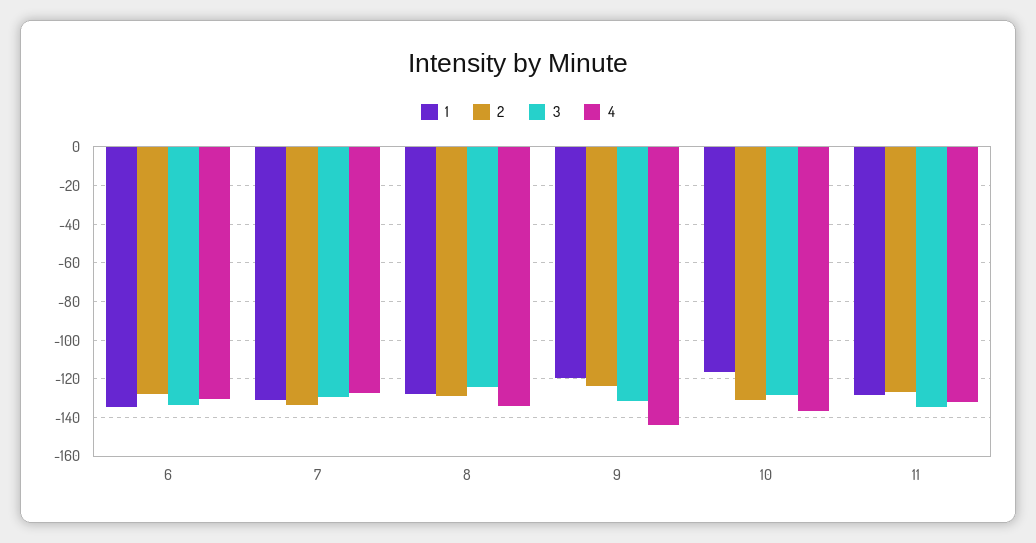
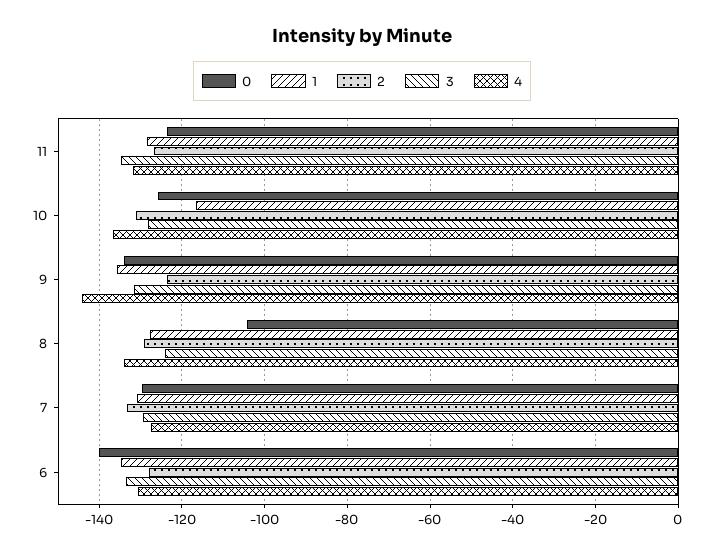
  {
    "1": {
      "6": -134,
      "7": -130,
      "8": -128,
-     "9": -120,
+     "9": -136,
      "10": -116,
      "11": -128
    },
    "2": {
      "6": -128,
      "7": -134,
      "8": -130,
      "9": -124,
      "10": -132,
      "11": -126
    },
    "3": {
      "6": -134,
      "7": -130,
      "8": -124,
      "9": -132,
      "10": -128,
      "11": -134
    },
    "4": {
      "6": -130,
      "7": -128,
      "8": -134,
      "9": -144,
      "10": -136,
      "11": -132
-   }
+   },
+   "0": {
+     "11": -124,
+     "10": -126,
+     "9": -134,
+     "8": -104,
+     "7": -130,
+     "6": -140
+   }
  }

